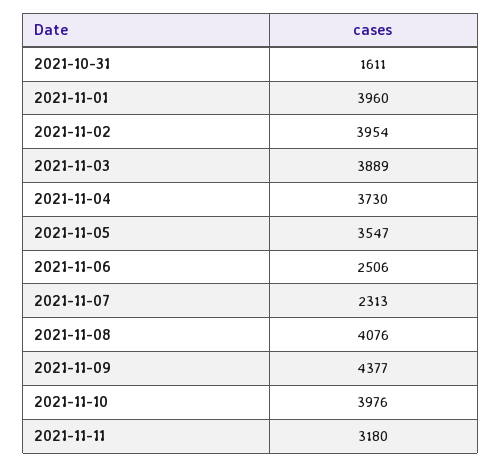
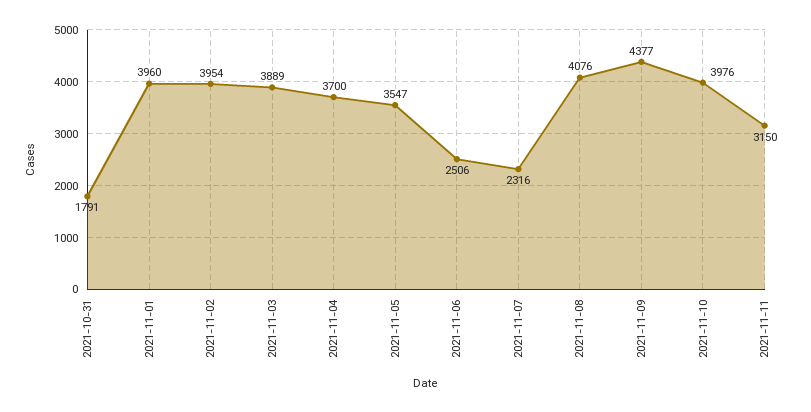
  {
-   "2021-10-31": 1611,
+   "2021-10-31": 1791,
    "2021-11-01": 3960,
    "2021-11-02": 3954,
    "2021-11-03": 3889,
-   "2021-11-04": 3730,
+   "2021-11-04": 3700,
    "2021-11-05": 3547,
    "2021-11-06": 2506,
-   "2021-11-07": 2313,
+   "2021-11-07": 2316,
    "2021-11-08": 4076,
    "2021-11-09": 4377,
    "2021-11-10": 3976,
-   "2021-11-11": 3180
+   "2021-11-11": 3150
  }

